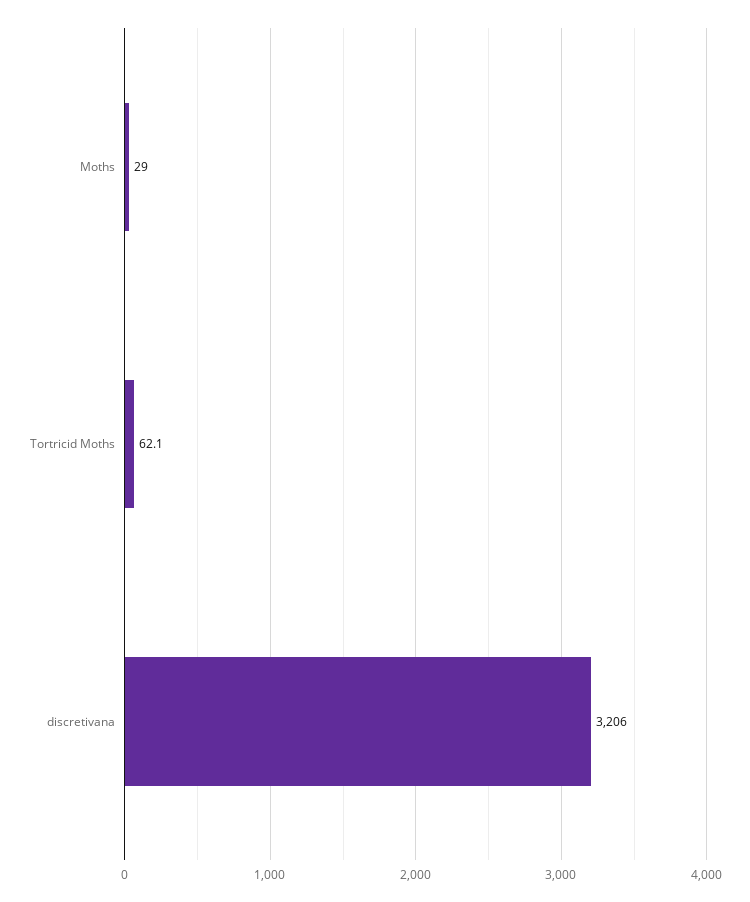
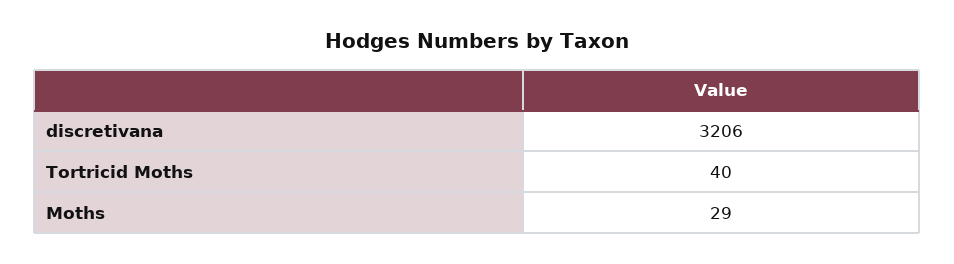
  {
    "Moths": 29,
-   "Tortricid Moths": 62.1,
+   "Tortricid Moths": 40,
    "discretivana": 3206
  }

